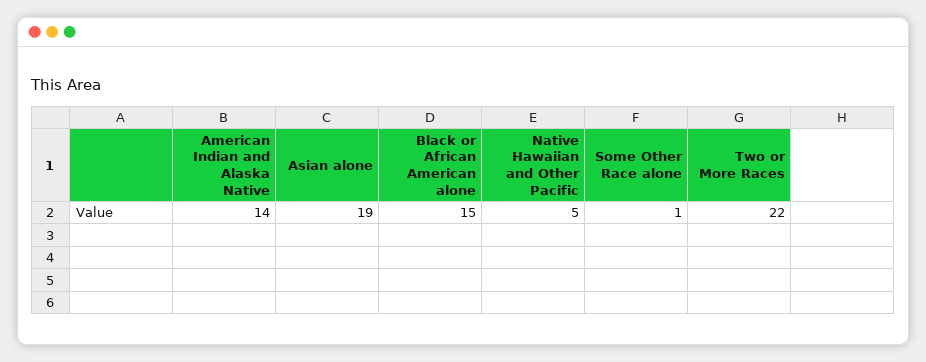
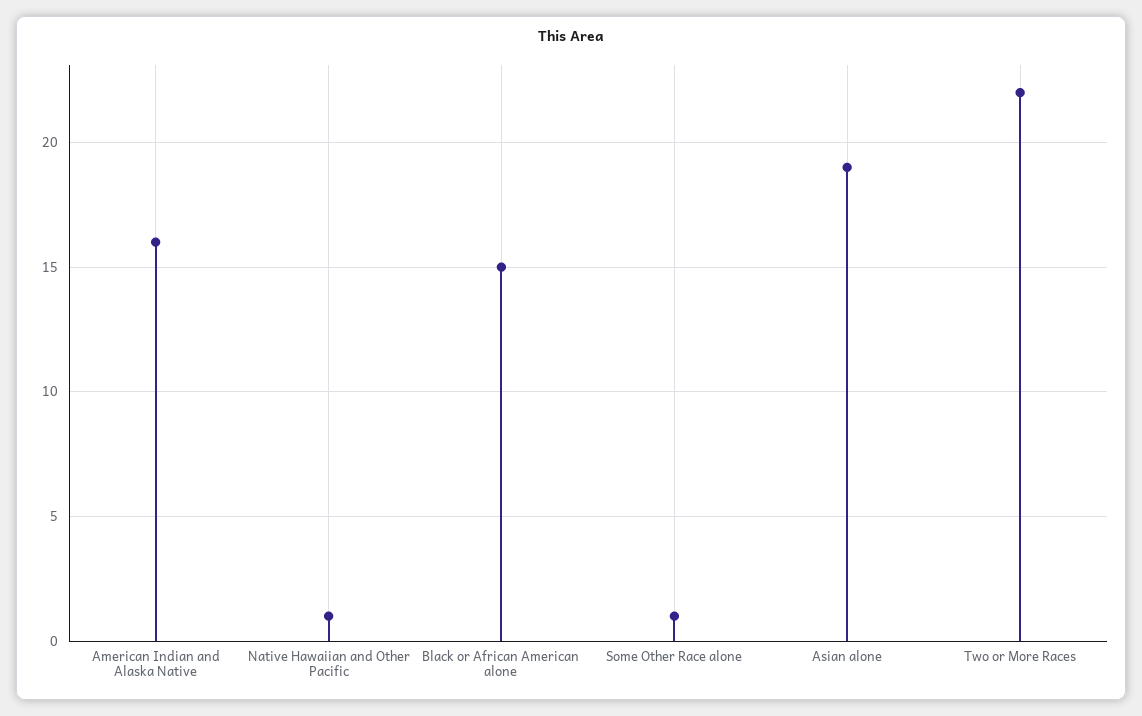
  {
-   "American Indian and Alaska Native": 14,
+   "American Indian and Alaska Native": 16,
    "Asian alone": 19,
    "Black or African American alone": 15,
-   "Native Hawaiian and Other Pacific": 5,
+   "Native Hawaiian and Other Pacific": 1,
    "Some Other Race alone": 1,
    "Two or More Races": 22
  }

